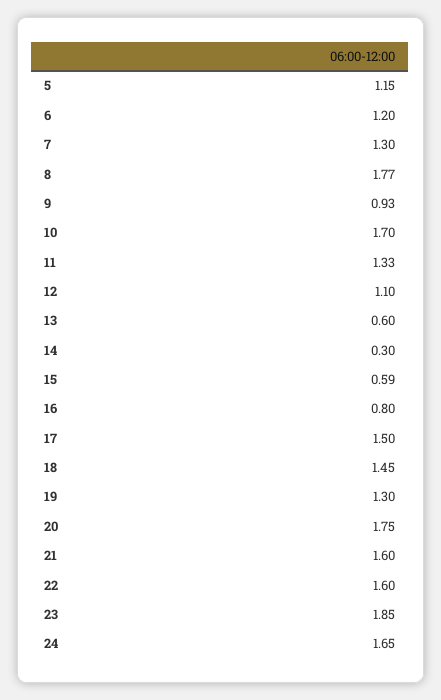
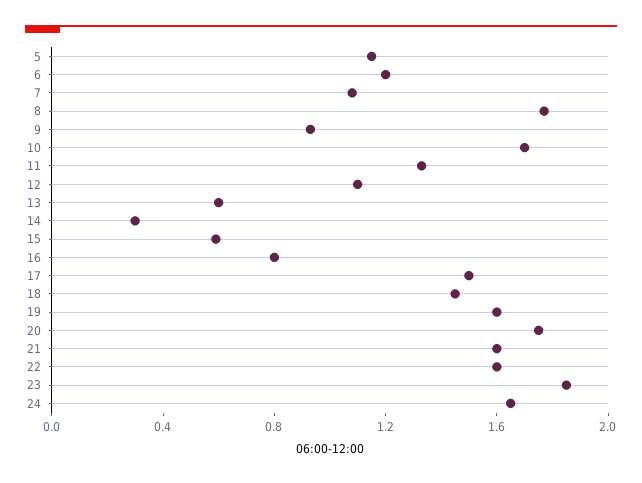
  {
    "5": 1.15,
    "6": 1.2,
-   "7": 1.3,
+   "7": 1.1,
    "8": 1.77,
    "9": 0.93,
    "10": 1.7,
    "11": 1.33,
    "12": 1.1,
    "13": 0.6,
    "14": 0.3,
    "15": 0.59,
    "16": 0.8,
    "17": 1.5,
    "18": 1.45,
-   "19": 1.3,
+   "19": 1.6,
    "20": 1.75,
    "21": 1.6,
    "22": 1.6,
    "23": 1.85,
    "24": 1.65
  }

